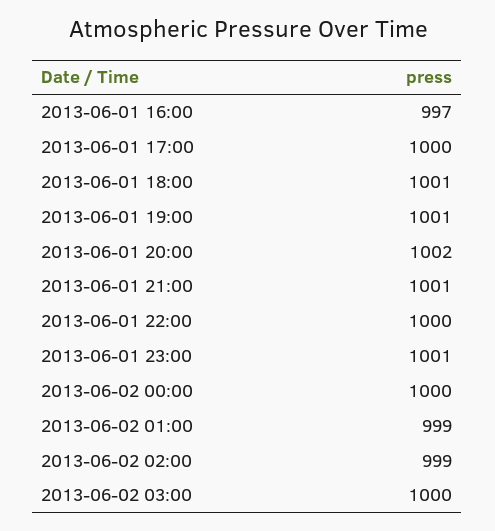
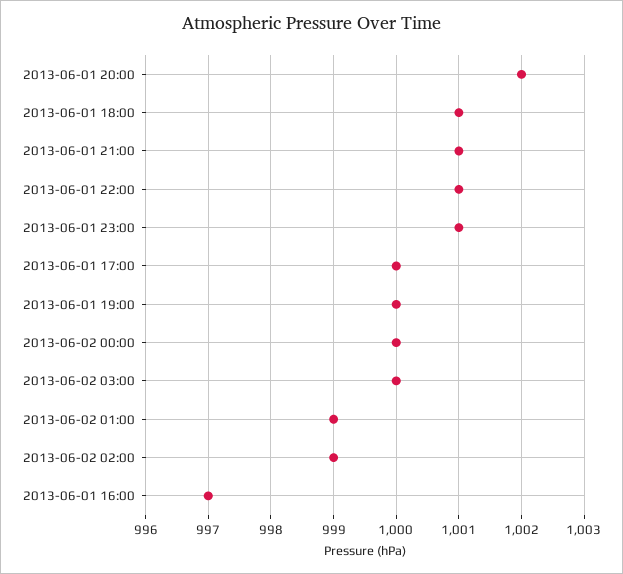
  {
    "2013-06-01 16:00": 997,
    "2013-06-01 17:00": 1000,
    "2013-06-01 18:00": 1001,
-   "2013-06-01 19:00": 1001,
+   "2013-06-01 19:00": 1000,
    "2013-06-01 20:00": 1002,
    "2013-06-01 21:00": 1001,
-   "2013-06-01 22:00": 1000,
+   "2013-06-01 22:00": 1001,
    "2013-06-01 23:00": 1001,
    "2013-06-02 00:00": 1000,
    "2013-06-02 01:00": 999,
    "2013-06-02 02:00": 999,
    "2013-06-02 03:00": 1000
  }

